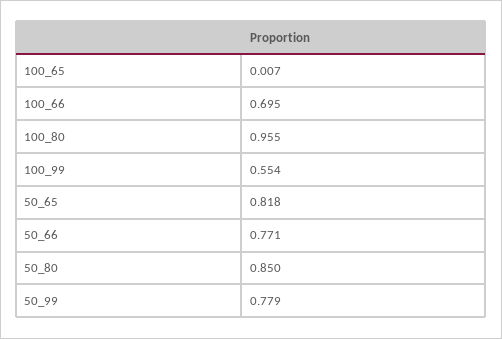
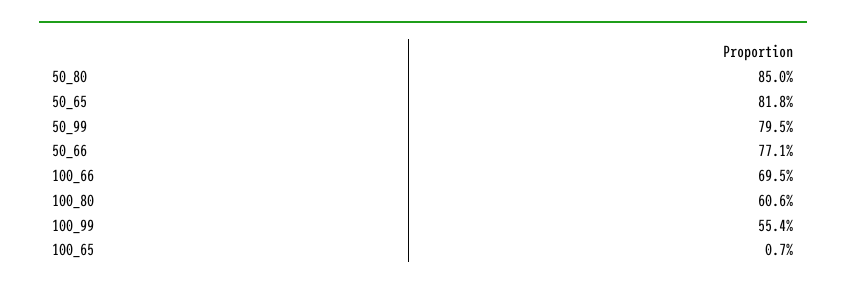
  {
    "100_65": 0.007,
    "100_66": 0.695,
-   "100_80": 0.955,
+   "100_80": 0.606,
    "100_99": 0.554,
    "50_65": 0.818,
    "50_66": 0.771,
    "50_80": 0.85,
-   "50_99": 0.779
+   "50_99": 0.795
  }

